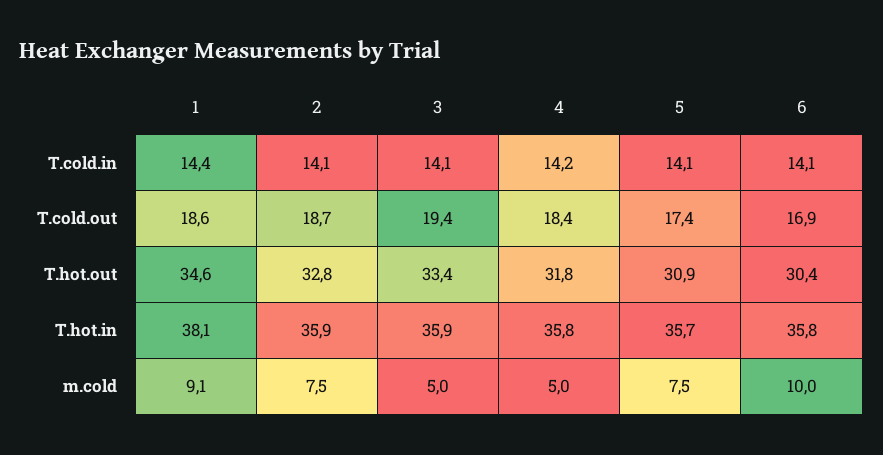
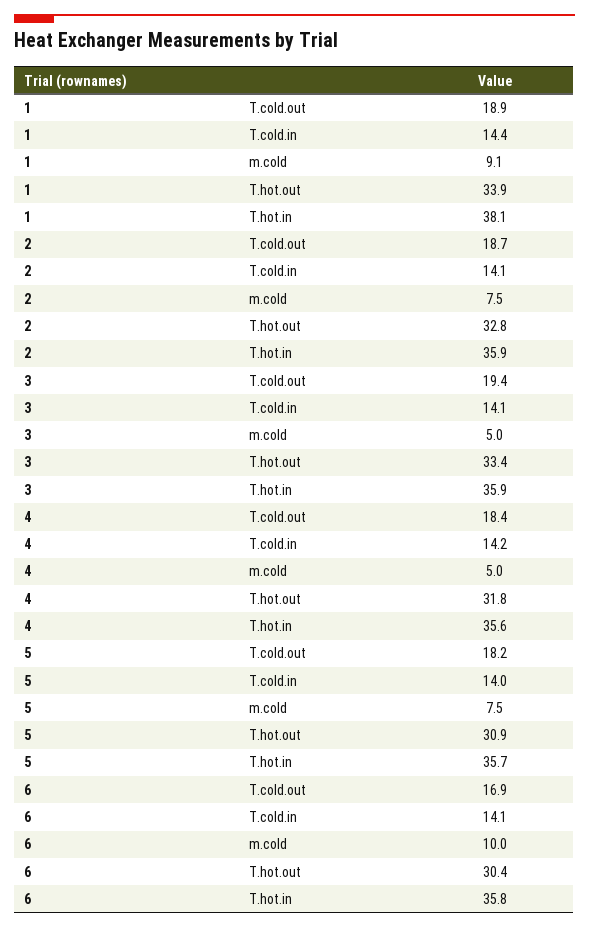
  {
    "1": {
      "T.cold.in": 14.4,
-     "T.cold.out": 18.6,
+     "T.cold.out": 18.9,
-     "T.hot.out": 34.6,
+     "T.hot.out": 33.9,
      "T.hot.in": 38.1,
      "m.cold": 9.1
    },
    "2": {
      "T.cold.in": 14.1,
      "T.cold.out": 18.7,
      "T.hot.out": 32.8,
      "T.hot.in": 35.9,
      "m.cold": 7.5
    },
    "3": {
      "T.cold.in": 14.1,
      "T.cold.out": 19.4,
      "T.hot.out": 33.4,
      "T.hot.in": 35.9,
      "m.cold": 5
    },
    "4": {
      "T.cold.in": 14.2,
      "T.cold.out": 18.4,
      "T.hot.out": 31.8,
-     "T.hot.in": 35.8,
+     "T.hot.in": 35.6,
      "m.cold": 5
    },
    "5": {
-     "T.cold.in": 14.1,
+     "T.cold.in": 14,
-     "T.cold.out": 17.4,
+     "T.cold.out": 18.2,
      "T.hot.out": 30.9,
      "T.hot.in": 35.7,
      "m.cold": 7.5
    },
    "6": {
      "T.cold.in": 14.1,
      "T.cold.out": 16.9,
      "T.hot.out": 30.4,
      "T.hot.in": 35.8,
      "m.cold": 10
    }
  }

